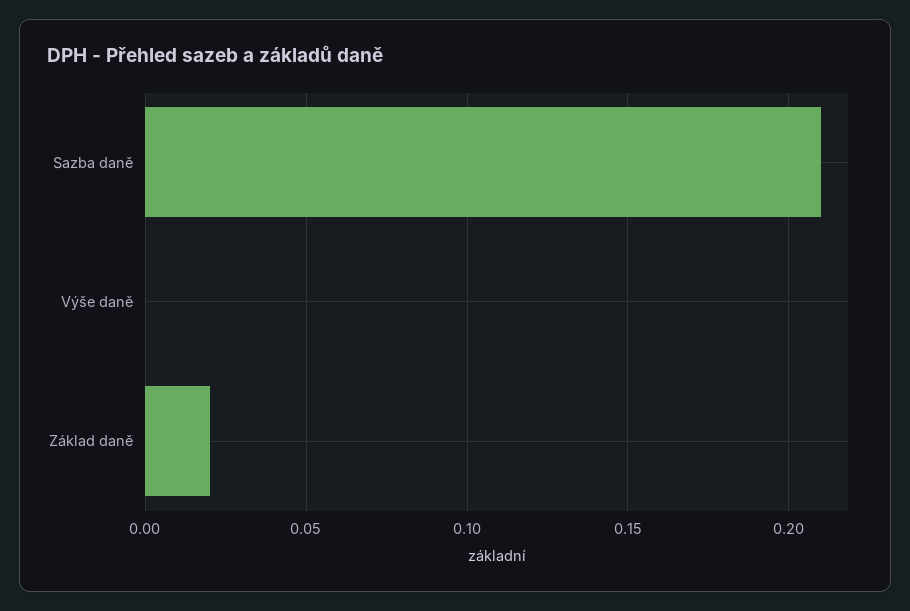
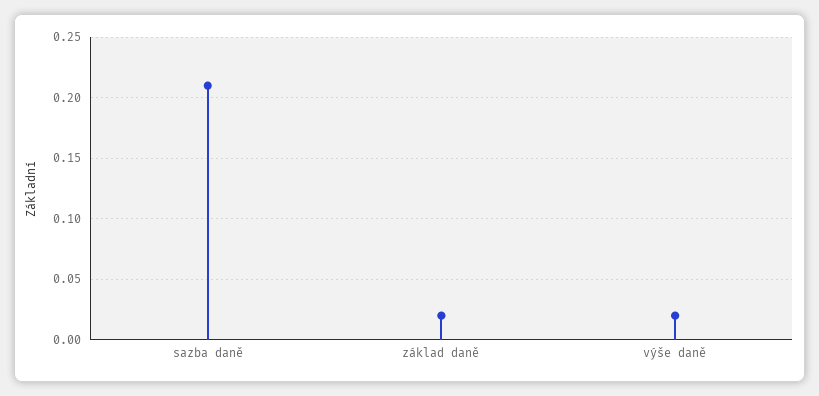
  {
    "Sazba daně": 0.21,
-   "Výše daně": 0,
+   "Výše daně": 0.02,
    "Základ daně": 0.02
  }

